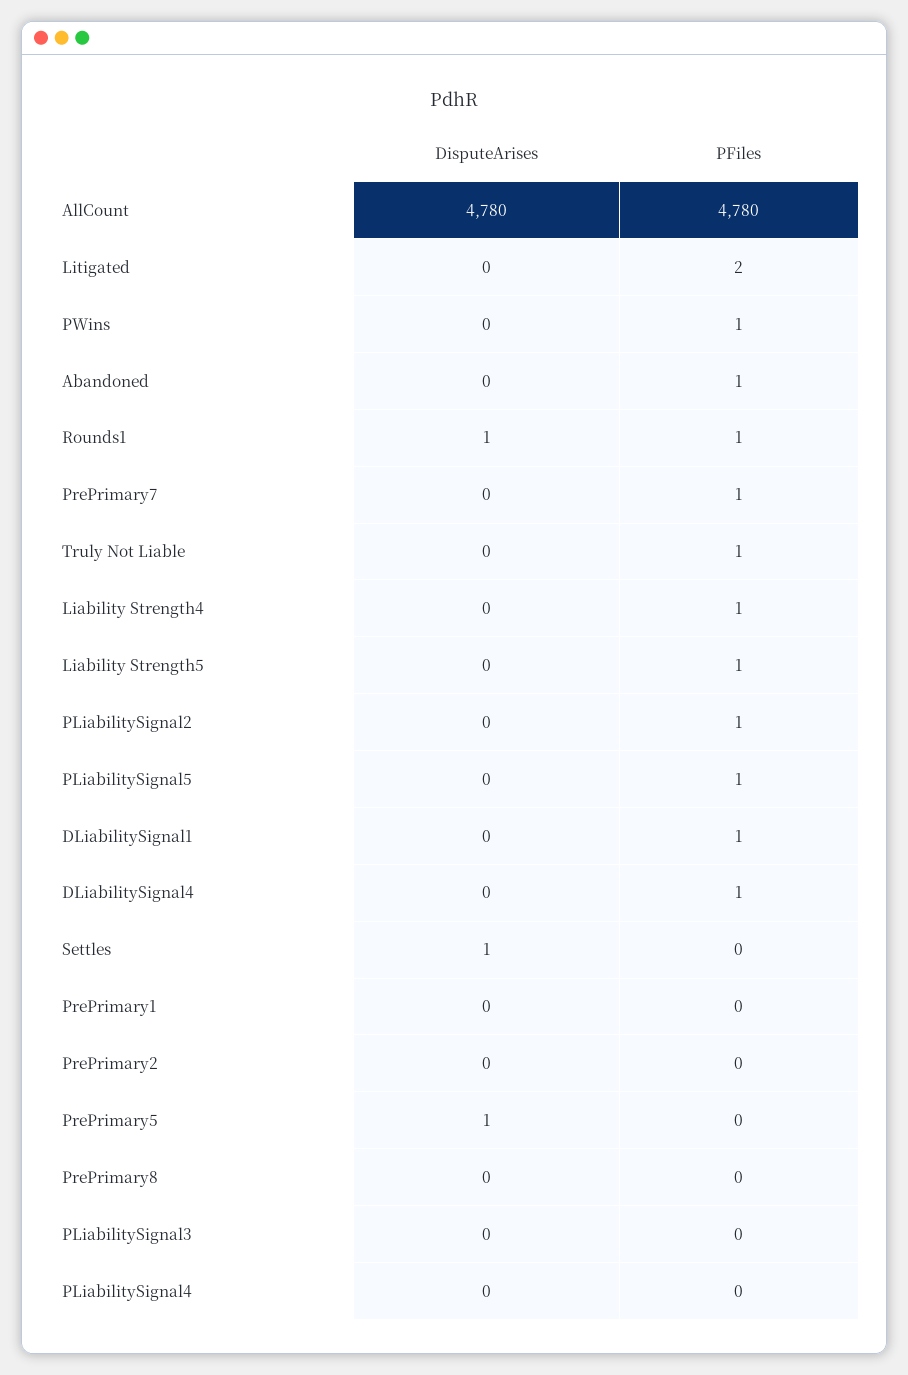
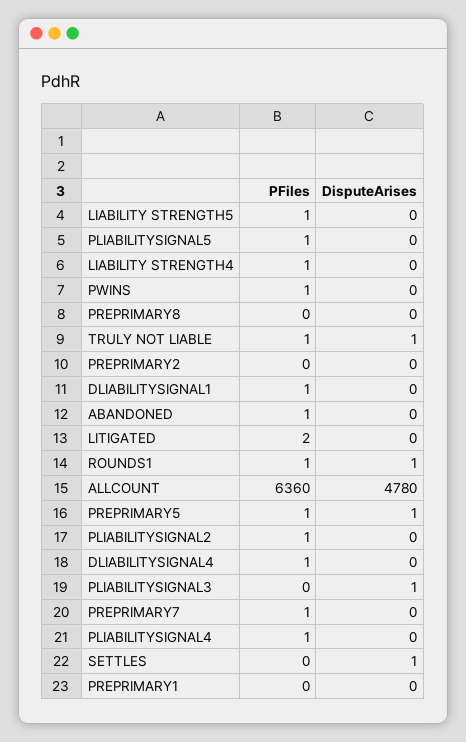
  {
    "DisputeArises": {
      "AllCount": 4780,
      "Litigated": 0,
      "PWins": 0,
      "Abandoned": 0,
      "Rounds1": 1,
      "PrePrimary7": 0,
-     "Truly Not Liable": 0,
+     "Truly Not Liable": 1,
      "Liability Strength4": 0,
      "Liability Strength5": 0,
      "PLiabilitySignal2": 0,
      "PLiabilitySignal5": 0,
      "DLiabilitySignal1": 0,
      "DLiabilitySignal4": 0,
      "Settles": 1,
      "PrePrimary1": 0,
      "PrePrimary2": 0,
      "PrePrimary5": 1,
      "PrePrimary8": 0,
-     "PLiabilitySignal3": 0,
+     "PLiabilitySignal3": 1,
      "PLiabilitySignal4": 0
    },
    "PFiles": {
-     "AllCount": 4780,
+     "AllCount": 6360,
      "Litigated": 2,
      "PWins": 1,
      "Abandoned": 1,
      "Rounds1": 1,
      "PrePrimary7": 1,
      "Truly Not Liable": 1,
      "Liability Strength4": 1,
      "Liability Strength5": 1,
      "PLiabilitySignal2": 1,
      "PLiabilitySignal5": 1,
      "DLiabilitySignal1": 1,
      "DLiabilitySignal4": 1,
      "Settles": 0,
      "PrePrimary1": 0,
      "PrePrimary2": 0,
-     "PrePrimary5": 0,
+     "PrePrimary5": 1,
      "PrePrimary8": 0,
      "PLiabilitySignal3": 0,
-     "PLiabilitySignal4": 0
+     "PLiabilitySignal4": 1
    }
  }

